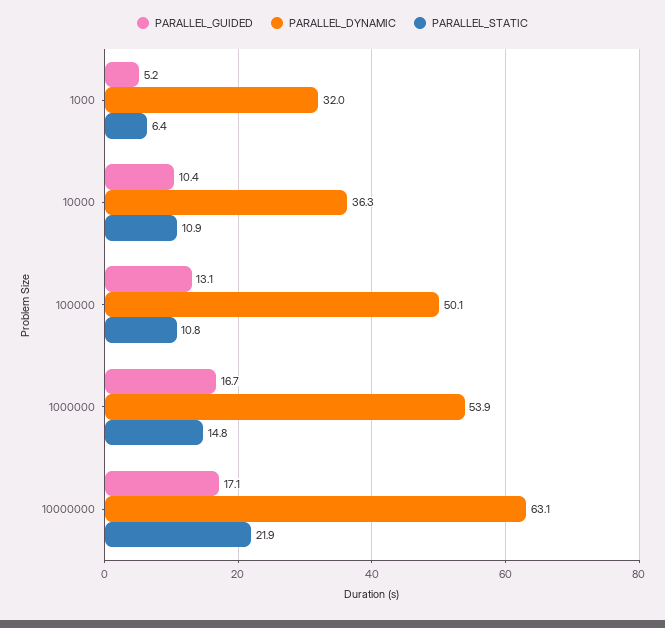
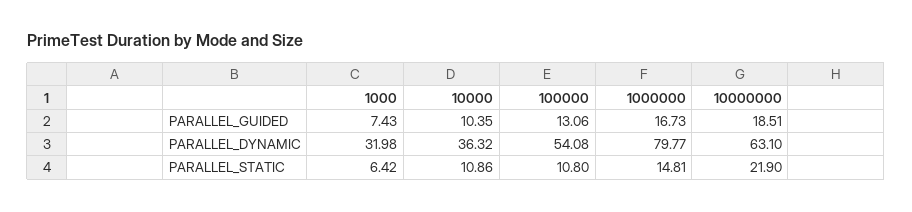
  {
    "PARALLEL_GUIDED": {
-     "1000": 5.2,
+     "1000": 7.43,
      "10000": 10.35,
      "100000": 13.06,
      "1000000": 16.73,
-     "10000000": 17.1
+     "10000000": 18.51
    },
    "PARALLEL_DYNAMIC": {
      "1000": 31.98,
      "10000": 36.32,
-     "100000": 50.1,
+     "100000": 54.08,
-     "1000000": 53.9,
+     "1000000": 79.77,
      "10000000": 63.1
    },
    "PARALLEL_STATIC": {
      "1000": 6.42,
      "10000": 10.86,
      "100000": 10.8,
      "1000000": 14.81,
      "10000000": 21.9
    }
  }

